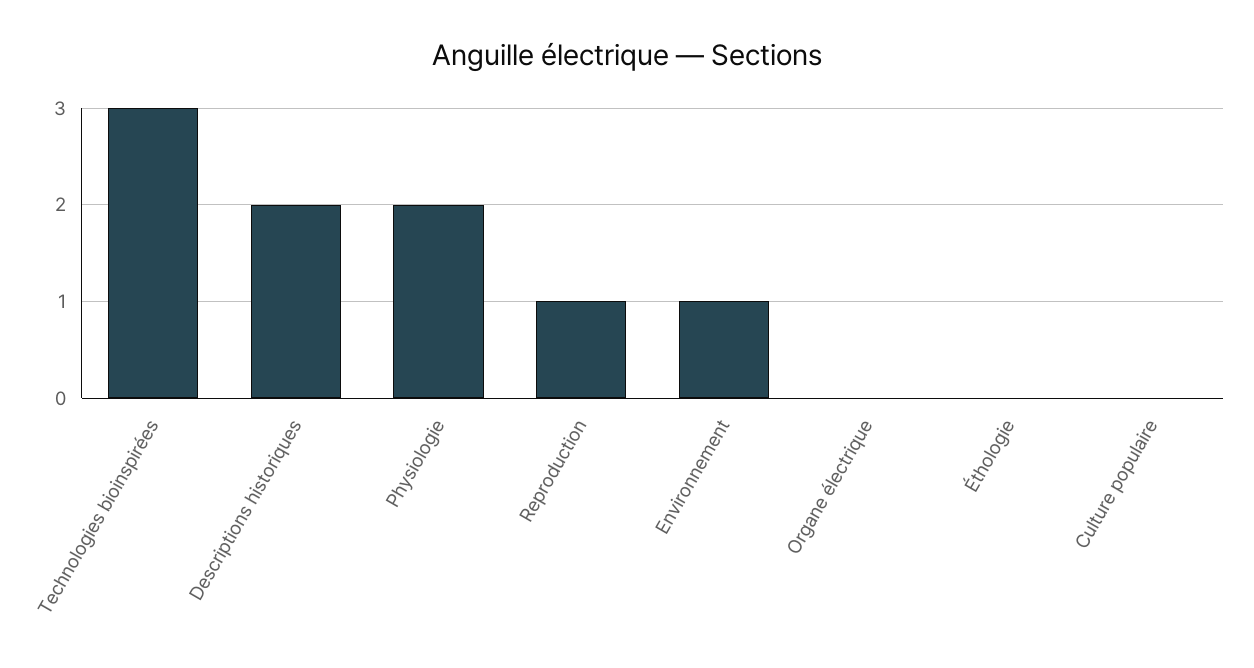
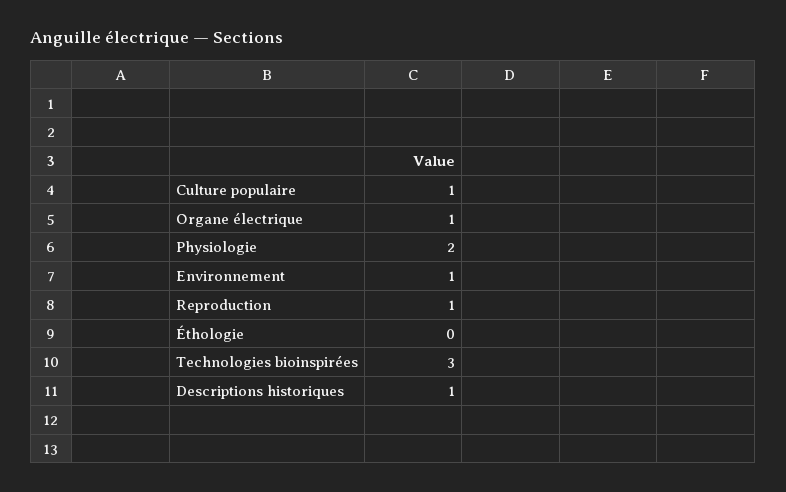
  {
    "Technologies bioinspirées": 3,
-   "Descriptions historiques": 2,
+   "Descriptions historiques": 1,
    "Physiologie": 2,
    "Reproduction": 1,
    "Environnement": 1,
-   "Organe électrique": 0,
+   "Organe électrique": 1,
    "Éthologie": 0,
-   "Culture populaire": 0
+   "Culture populaire": 1
  }

